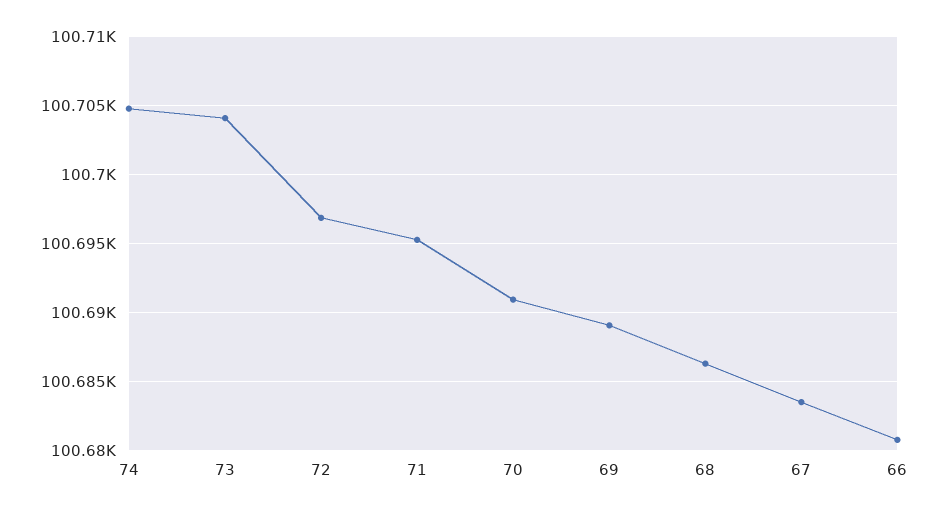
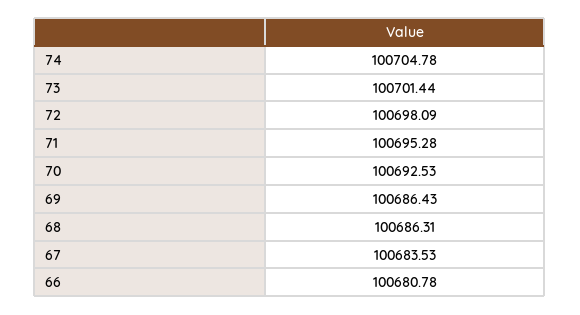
  {
    "74": 100704.78,
-   "73": 100704,
+   "73": 100701.44,
-   "72": 100697,
+   "72": 100698.09,
    "71": 100695.28,
-   "70": 100691,
+   "70": 100692.53,
-   "69": 100689,
+   "69": 100686.43,
    "68": 100686.31,
    "67": 100683.53,
    "66": 100680.78
  }

